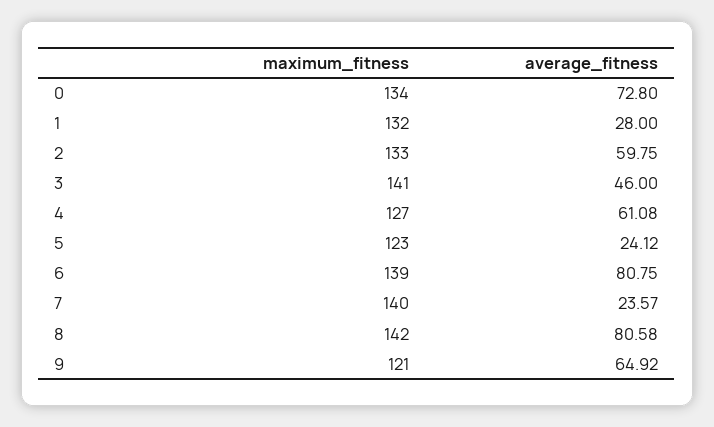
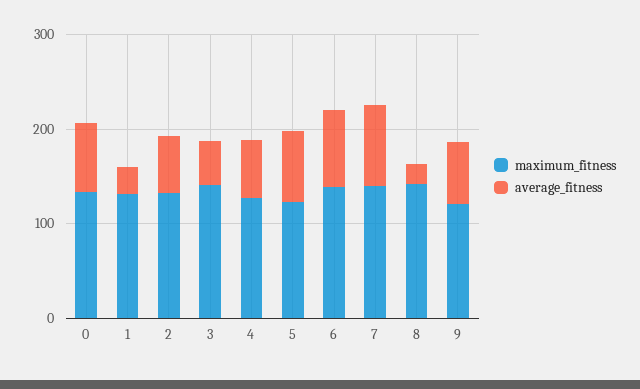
  {
    "maximum_fitness": {
      "0": 134,
      "1": 132,
      "2": 133,
      "3": 141,
      "4": 127,
      "5": 123,
      "6": 139,
      "7": 140,
      "8": 142,
      "9": 121
    },
    "average_fitness": {
      "0": 72.8,
      "1": 28,
      "2": 59.75,
      "3": 46,
      "4": 61.08,
-     "5": 24.12,
+     "5": 80,
      "6": 80.75,
-     "7": 23.57,
+     "7": 80,
-     "8": 80.58,
+     "8": 20,
      "9": 64.92
    }
  }

